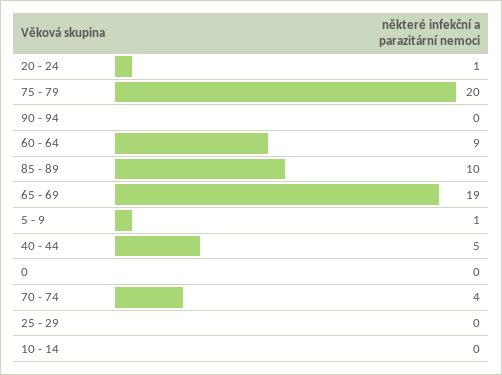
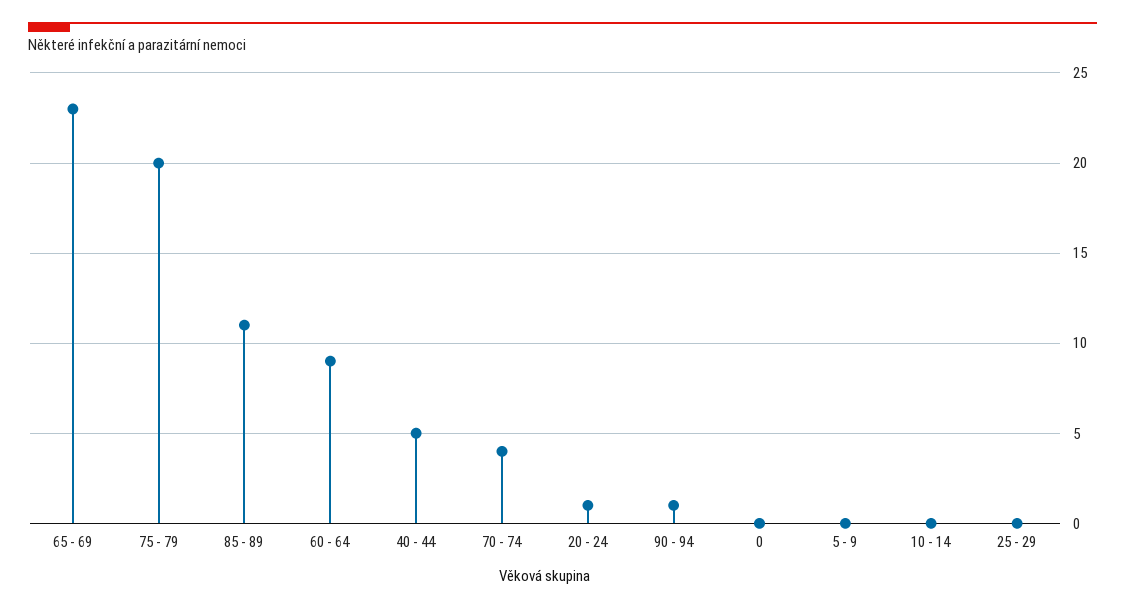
  {
    "20 - 24": 1,
    "75 - 79": 20,
-   "90 - 94": 0,
+   "90 - 94": 1,
    "60 - 64": 9,
-   "85 - 89": 10,
+   "85 - 89": 11,
-   "65 - 69": 19,
+   "65 - 69": 23,
-   "5 - 9": 1,
+   "5 - 9": 0,
    "40 - 44": 5,
    "0": 0,
    "70 - 74": 4,
    "25 - 29": 0,
    "10 - 14": 0
  }

